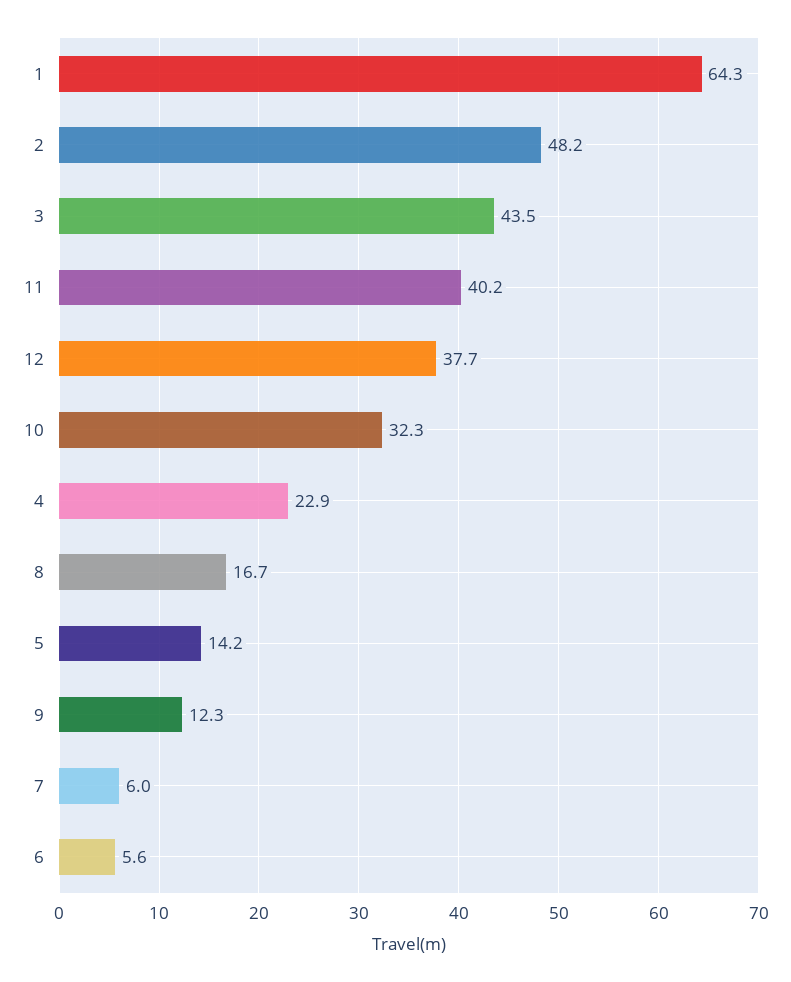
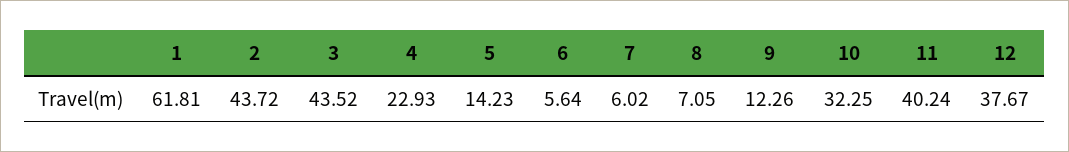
  {
-   "1": 64.3,
+   "1": 61.81,
-   "2": 48.2,
+   "2": 43.72,
    "3": 43.52,
    "11": 40.24,
    "12": 37.67,
    "10": 32.25,
    "4": 22.93,
-   "8": 16.7,
+   "8": 7.05,
    "5": 14.23,
    "9": 12.26,
    "7": 6.02,
    "6": 5.64
  }

